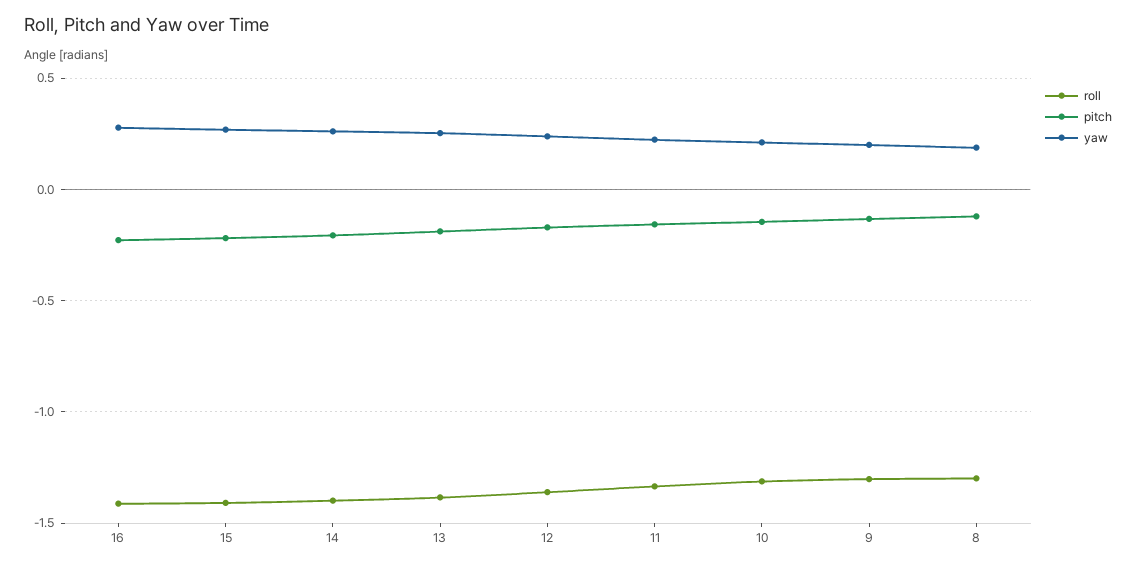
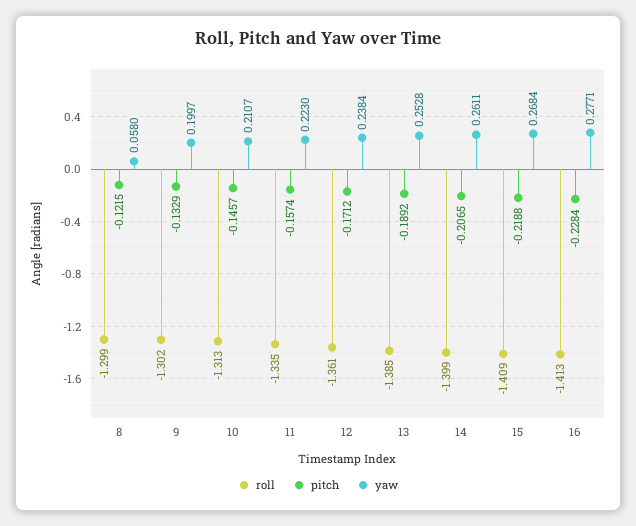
  {
    "roll": {
      "16": -1.413,
      "15": -1.409,
      "14": -1.399,
      "13": -1.385,
      "12": -1.361,
      "11": -1.335,
      "10": -1.313,
      "9": -1.302,
      "8": -1.299
    },
    "pitch": {
      "16": -0.2284,
      "15": -0.2188,
      "14": -0.2065,
      "13": -0.1892,
      "12": -0.1712,
      "11": -0.1574,
      "10": -0.1457,
      "9": -0.1329,
      "8": -0.1215
    },
    "yaw": {
      "16": 0.2771,
      "15": 0.2684,
      "14": 0.2611,
      "13": 0.2528,
      "12": 0.2384,
      "11": 0.223,
      "10": 0.2107,
      "9": 0.1997,
-     "8": 0.2
+     "8": 0.058
    }
  }

